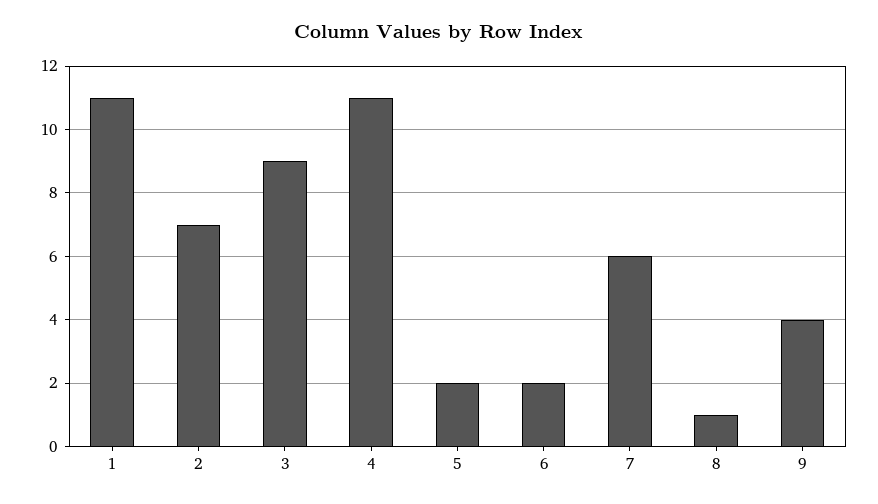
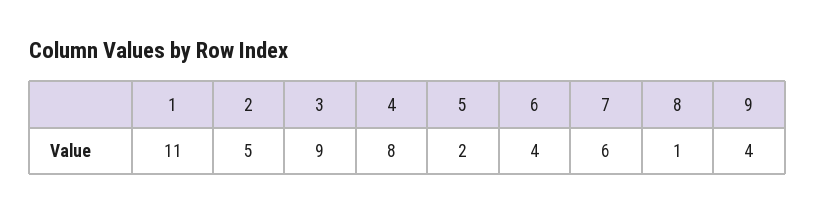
  {
    "1": 11,
-   "2": 7,
+   "2": 5,
    "3": 9,
-   "4": 11,
+   "4": 8,
    "5": 2,
-   "6": 2,
+   "6": 4,
    "7": 6,
    "8": 1,
    "9": 4
  }

